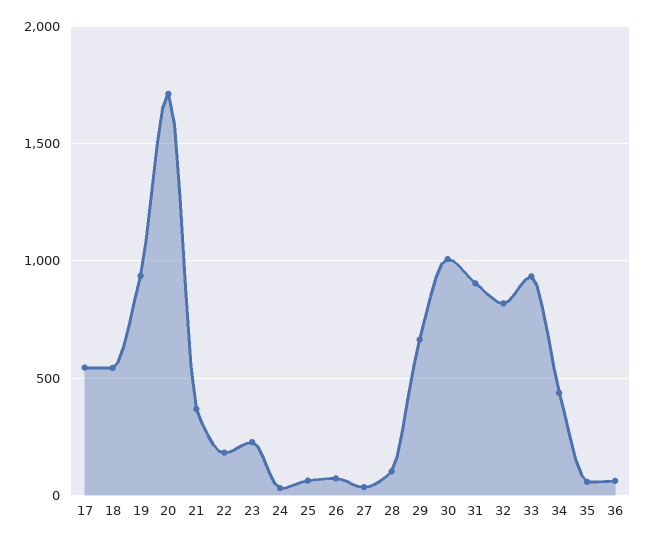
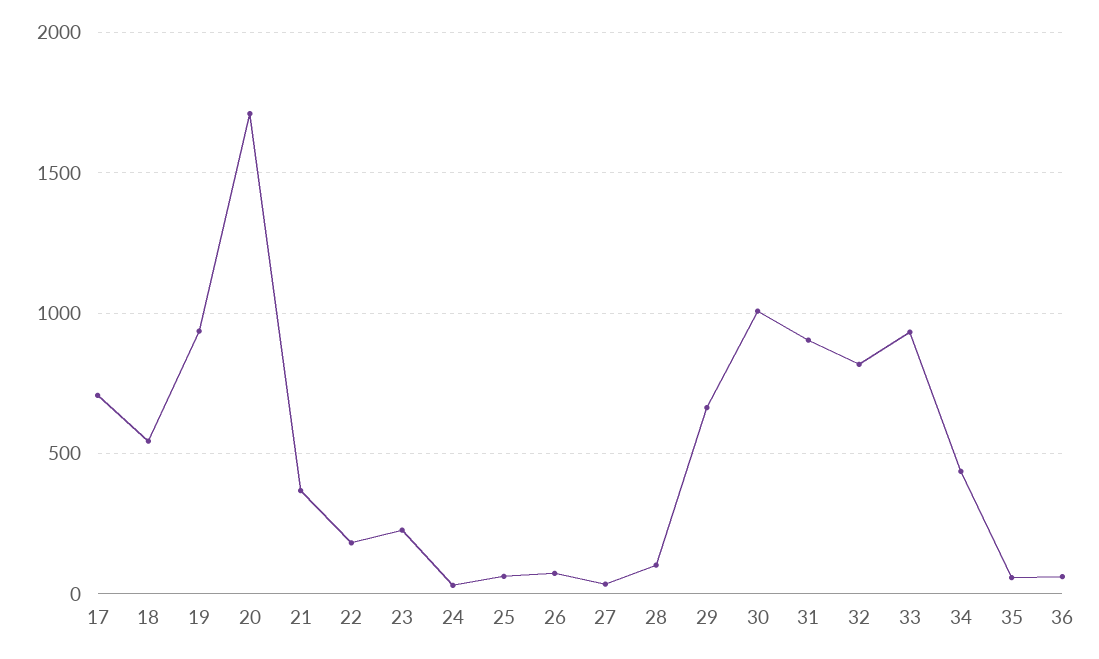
  {
-   "17": 550,
+   "17": 700,
    "18": 550,
    "19": 950,
    "20": 1700,
    "21": 350,
    "22": 200,
    "23": 250,
    "24": 50,
    "25": 50,
    "26": 50,
    "27": 50,
    "28": 100,
    "29": 650,
    "30": 1000,
    "31": 900,
    "32": 800,
    "33": 950,
    "34": 450,
    "35": 50,
    "36": 50
  }

